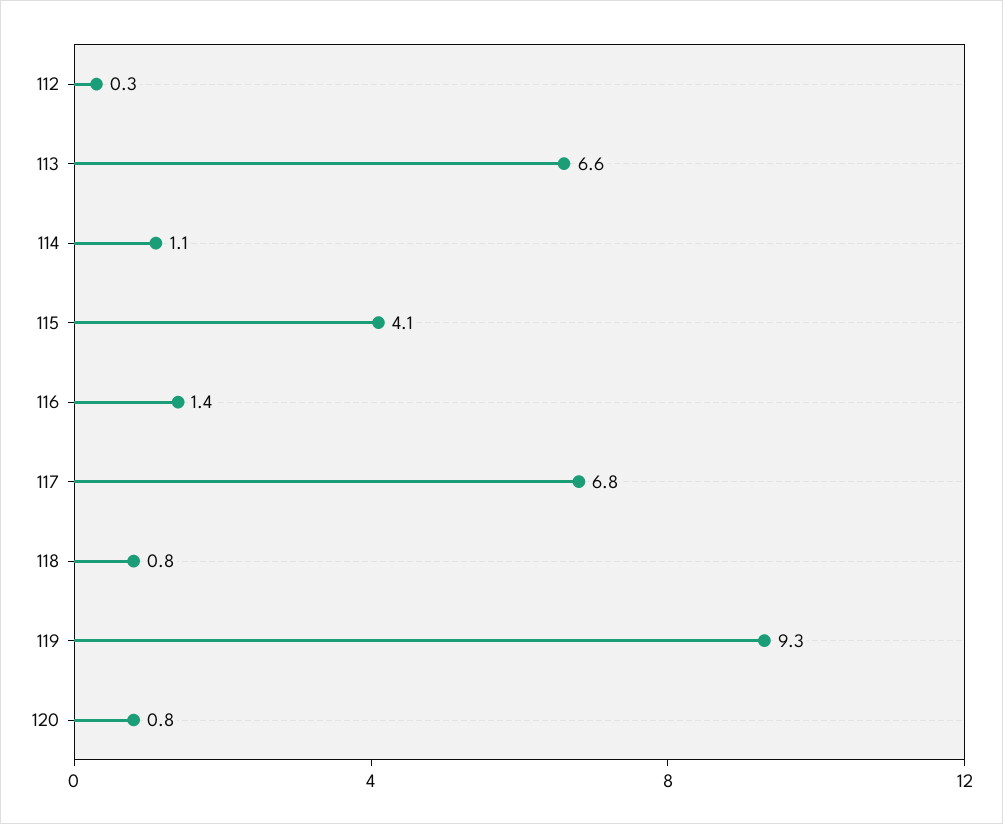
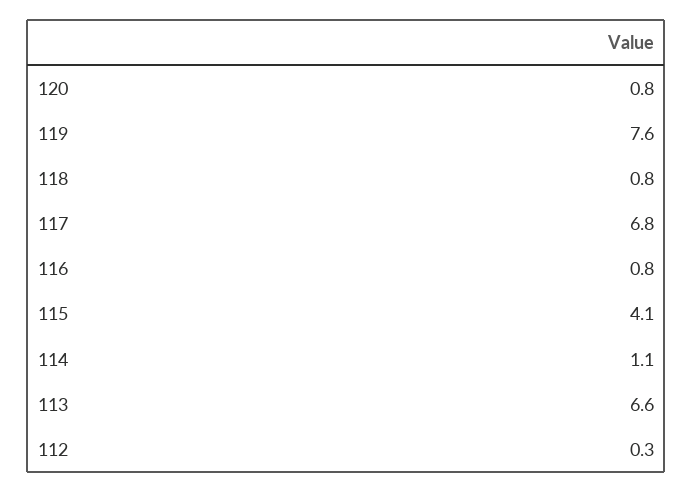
  {
    "112": 0.3,
    "113": 6.6,
    "114": 1.1,
    "115": 4.1,
-   "116": 1.4,
+   "116": 0.8,
    "117": 6.8,
    "118": 0.8,
-   "119": 9.3,
+   "119": 7.6,
    "120": 0.8
  }

